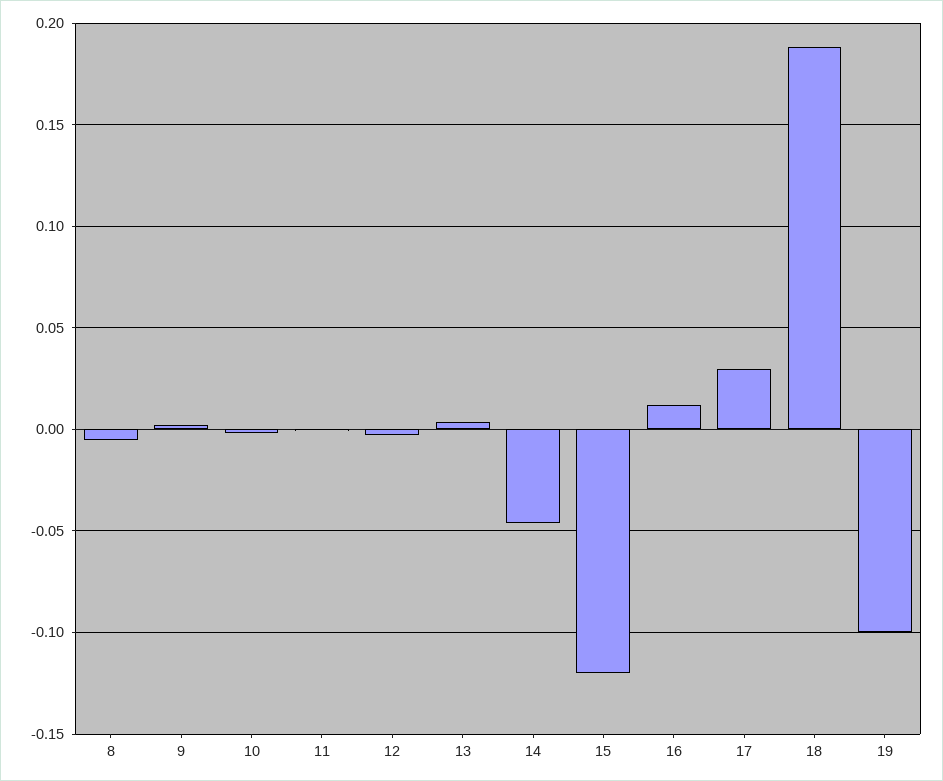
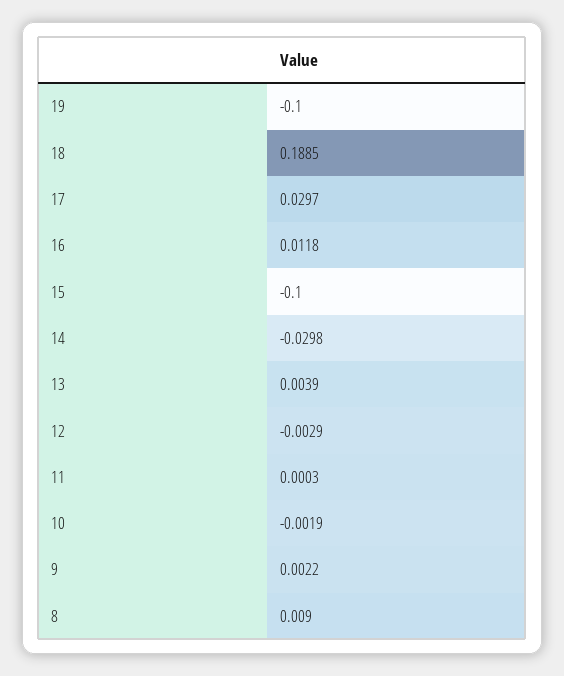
  {
-   "8": -0.005,
+   "8": 0.009,
    "9": 0.0022,
    "10": -0.0019,
    "11": 0.0003,
    "12": -0.0029,
    "13": 0.0039,
-   "14": -0.045,
+   "14": -0.0298,
-   "15": -0.12,
+   "15": -0.1,
    "16": 0.0118,
    "17": 0.0297,
    "18": 0.1885,
    "19": -0.1
  }

